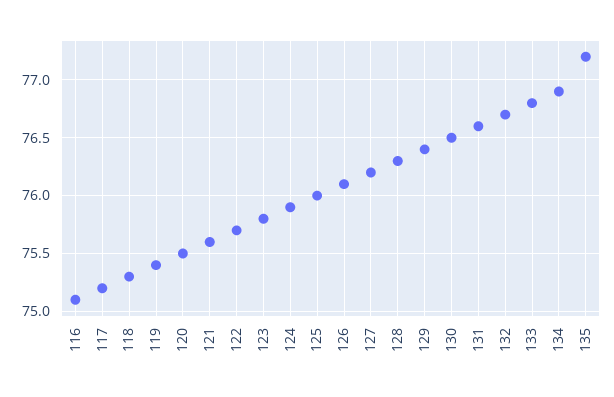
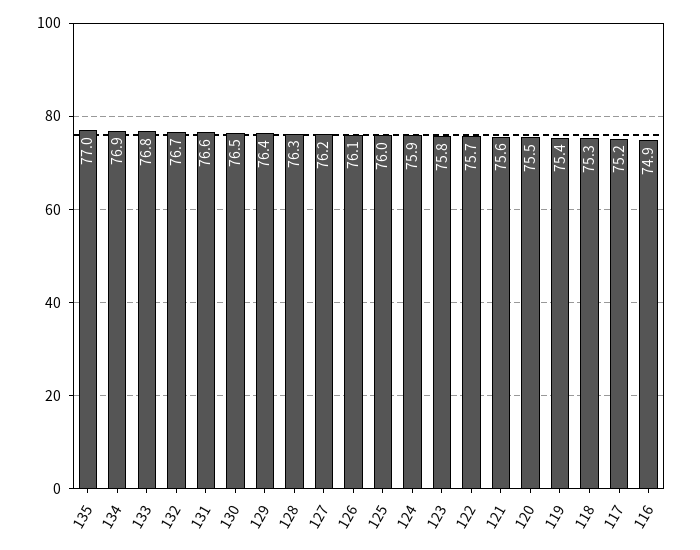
  {
-   "116": 75.1,
+   "116": 74.9,
    "117": 75.2,
    "118": 75.3,
    "119": 75.4,
    "120": 75.5,
    "121": 75.6,
    "122": 75.7,
    "123": 75.8,
    "124": 75.9,
    "125": 76,
    "126": 76.1,
    "127": 76.2,
    "128": 76.3,
    "129": 76.4,
    "130": 76.5,
    "131": 76.6,
    "132": 76.7,
    "133": 76.8,
    "134": 76.9,
-   "135": 77.2
+   "135": 77
  }

